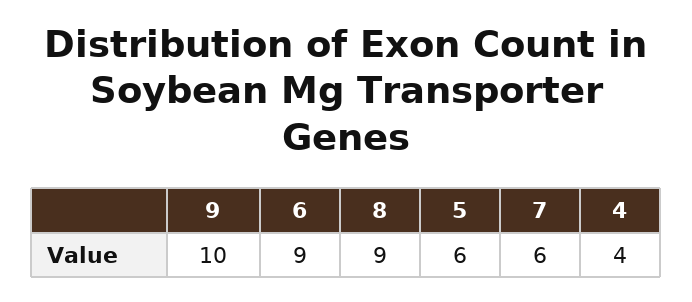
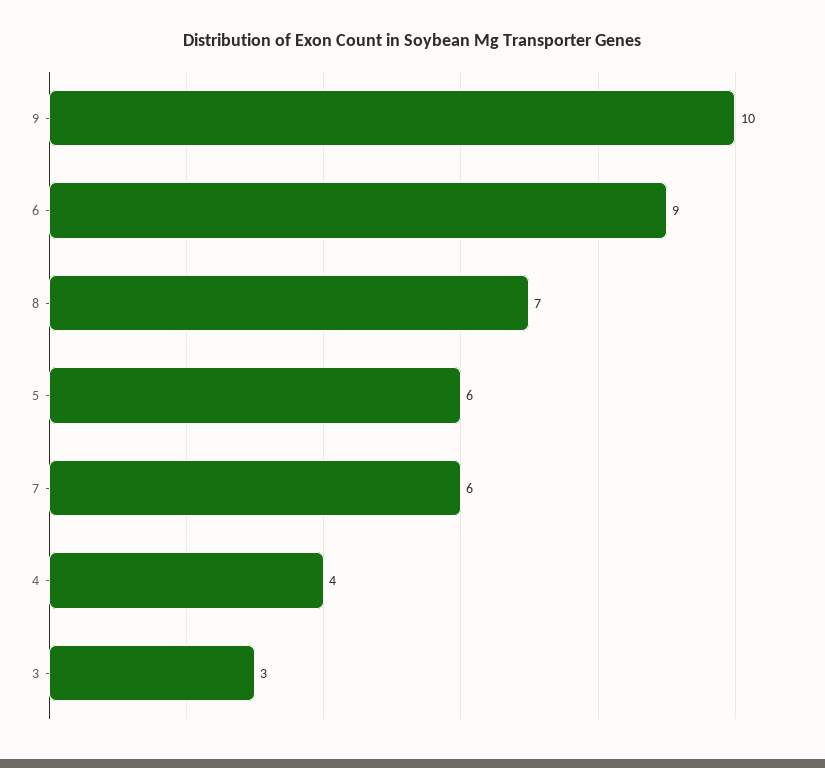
  {
    "9": 10,
    "6": 9,
-   "8": 9,
+   "8": 7,
    "5": 6,
    "7": 6,
-   "4": 4
+   "4": 4,
+   "3": 3
  }

